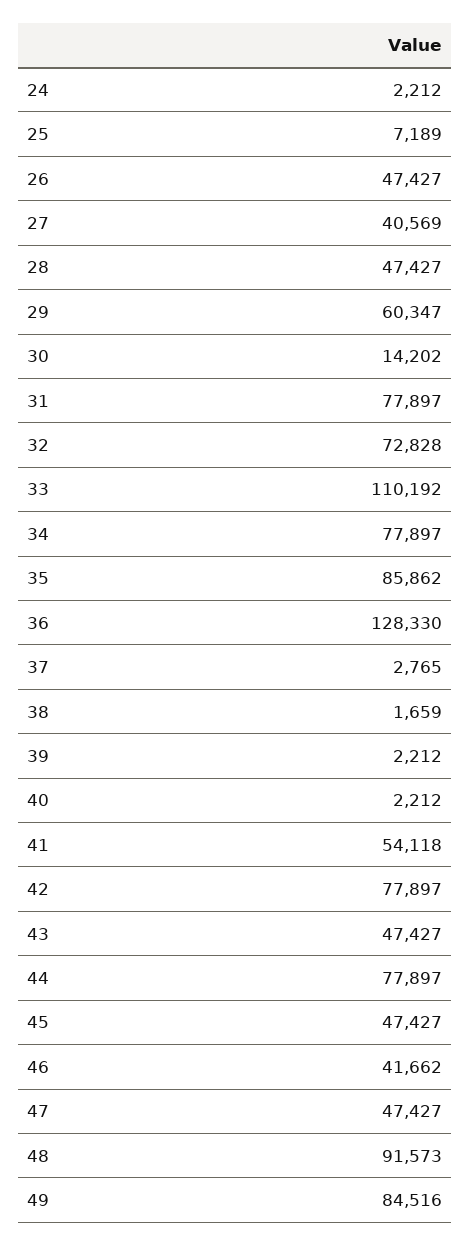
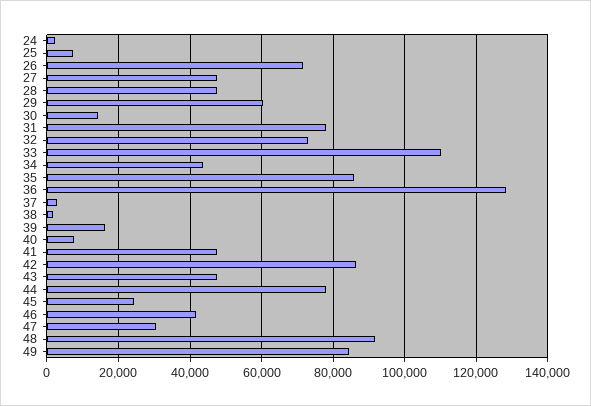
  {
    "24": 2212,
    "25": 7189,
-   "26": 47427,
+   "26": 72000,
-   "27": 40569,
+   "27": 48000,
    "28": 47427,
    "29": 60347,
    "30": 14202,
    "31": 77897,
    "32": 72828,
    "33": 110192,
-   "34": 77897,
+   "34": 44000,
    "35": 85862,
    "36": 128330,
    "37": 2765,
    "38": 1659,
-   "39": 2212,
+   "39": 16000,
-   "40": 2212,
+   "40": 8000,
-   "41": 54118,
+   "41": 48000,
-   "42": 77897,
+   "42": 86000,
    "43": 47427,
    "44": 77897,
-   "45": 47427,
+   "45": 24000,
    "46": 41662,
-   "47": 47427,
+   "47": 30000,
    "48": 91573,
    "49": 84516
  }

